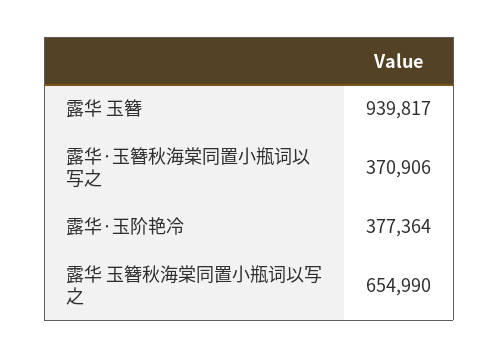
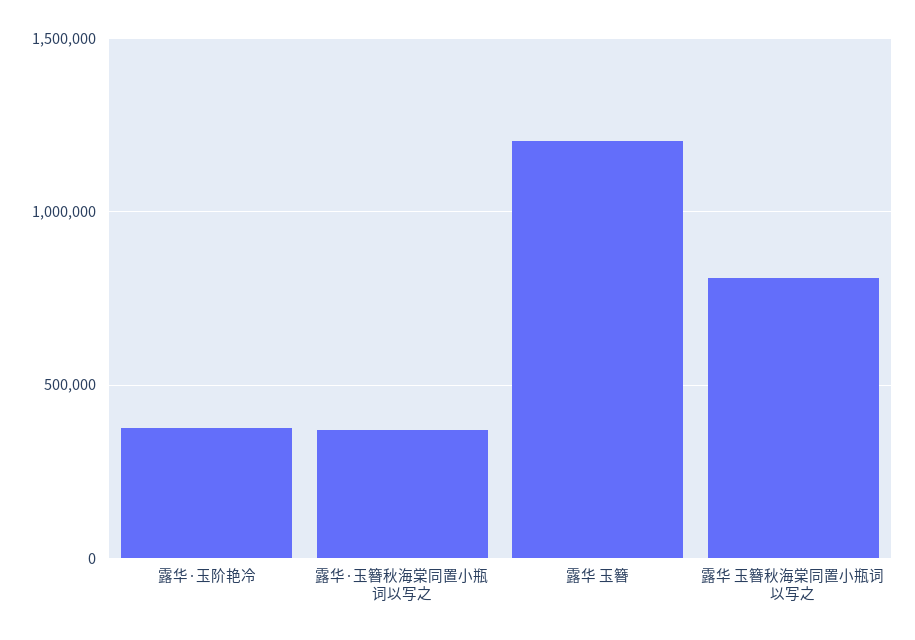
  {
-   "露华 玉簪": 939817,
+   "露华 玉簪": 1200000,
    "露华·玉簪秋海棠同置小瓶词以写之": 370906,
    "露华·玉阶艳冷": 377364,
-   "露华 玉簪秋海棠同置小瓶词以写之": 654990
+   "露华 玉簪秋海棠同置小瓶词以写之": 800000
  }

